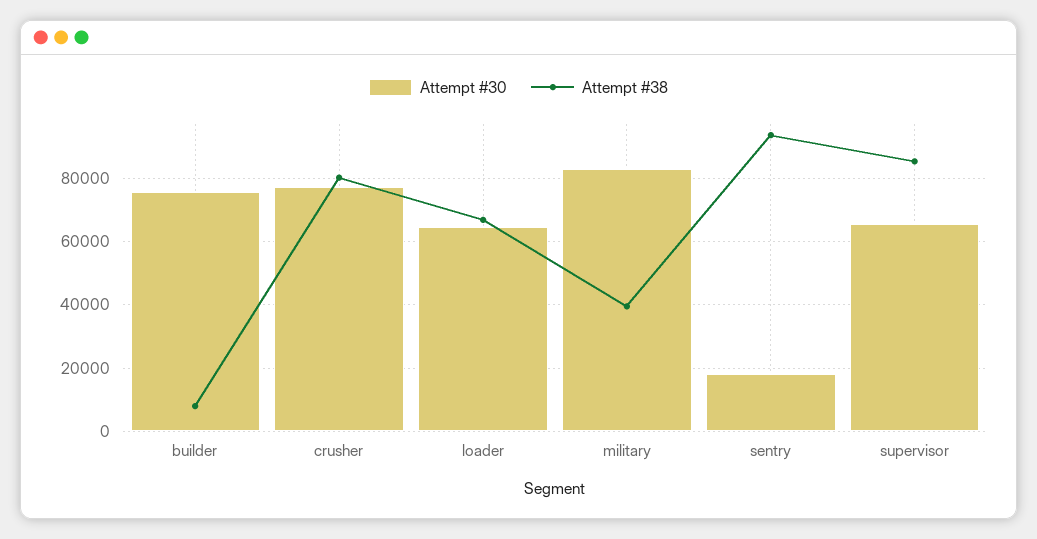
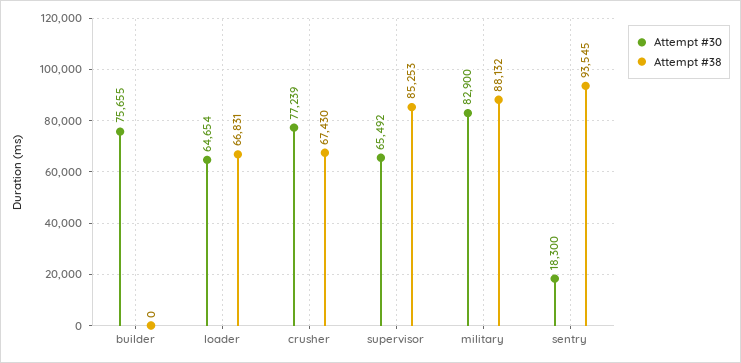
  {
    "Attempt #30": {
      "builder": 75655,
      "crusher": 77239,
      "loader": 64654,
      "military": 82900,
      "sentry": 18300,
      "supervisor": 65492
    },
    "Attempt #38": {
-     "builder": 8000,
+     "builder": 0,
-     "crusher": 80000,
+     "crusher": 67430,
      "loader": 66831,
-     "military": 40000,
+     "military": 88132,
      "sentry": 93545,
      "supervisor": 85253
    }
  }

